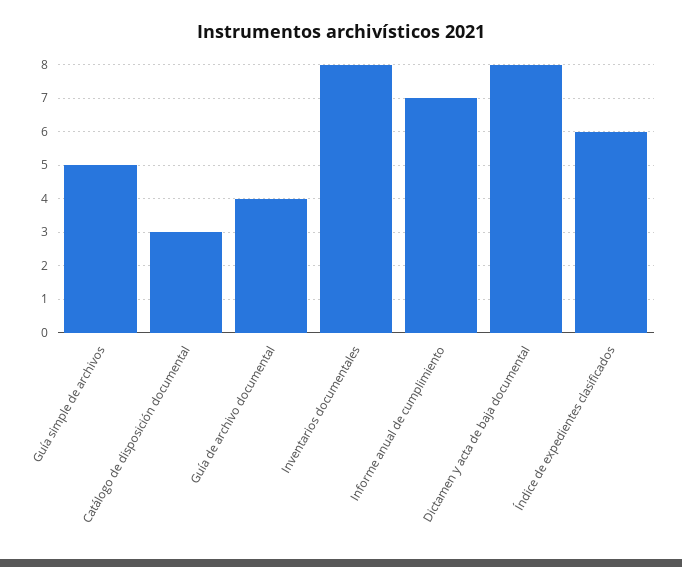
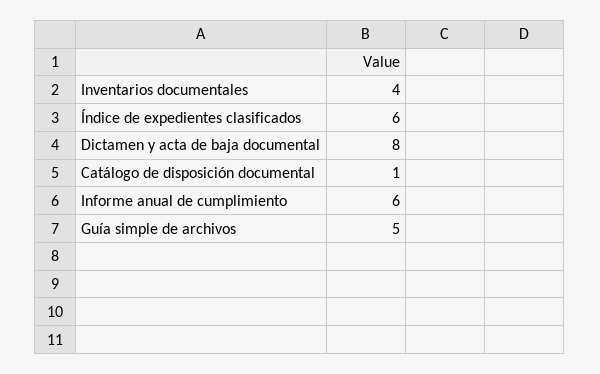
  {
    "Guía simple de archivos": 5,
-   "Catálogo de disposición documental": 3,
+   "Catálogo de disposición documental": 1,
-   "Guía de archivo documental": 4,
-   "Inventarios documentales": 8,
+   "Inventarios documentales": 4,
-   "Informe anual de cumplimiento": 7,
+   "Informe anual de cumplimiento": 6,
    "Dictamen y acta de baja documental": 8,
    "Índice de expedientes clasificados": 6
  }

